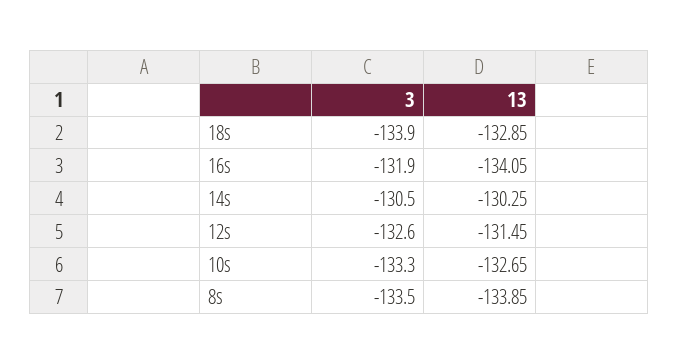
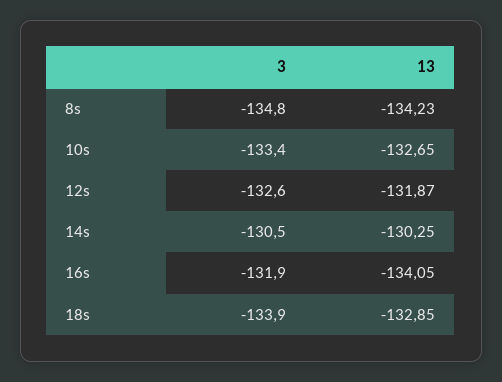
  {
    "3": {
      "18s": -133.9,
      "16s": -131.9,
      "14s": -130.5,
      "12s": -132.6,
-     "10s": -133.3,
+     "10s": -133.4,
-     "8s": -133.5
+     "8s": -134.8
    },
    "13": {
      "18s": -132.85,
      "16s": -134.05,
      "14s": -130.25,
-     "12s": -131.45,
+     "12s": -131.87,
      "10s": -132.65,
-     "8s": -133.85
+     "8s": -134.23
    }
  }

